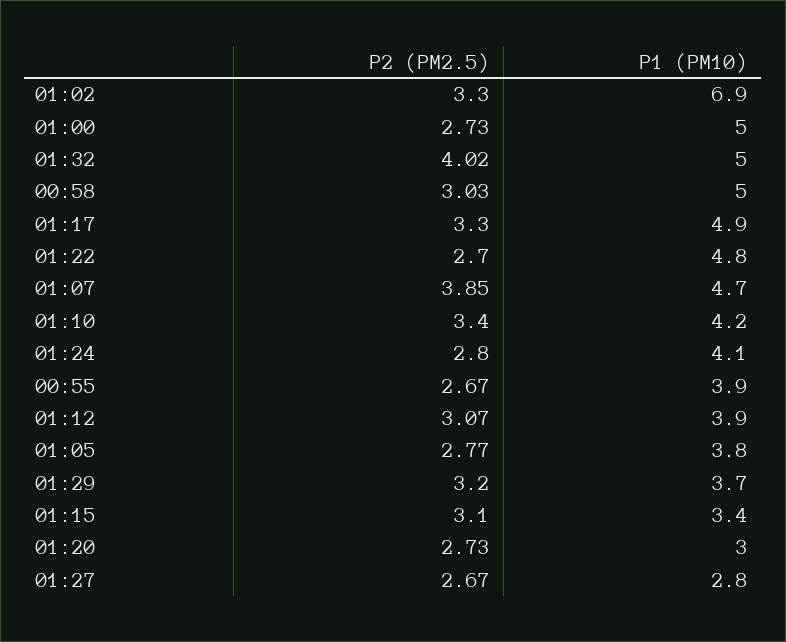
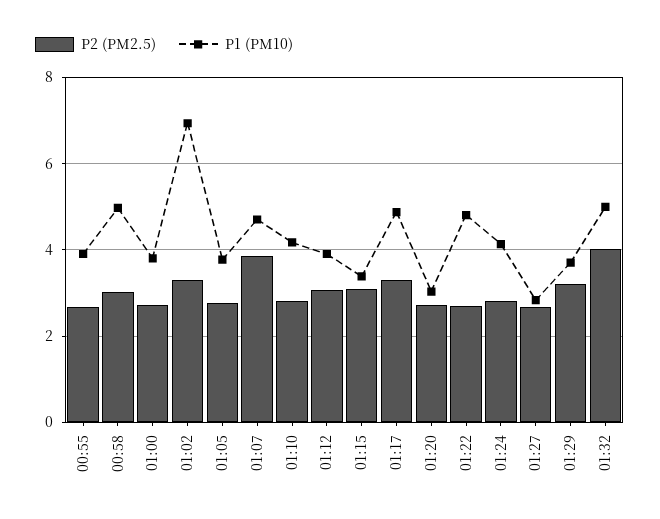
  {
    "P2 (PM2.5)": {
      "01:02": 3.3,
      "01:00": 2.73,
      "01:32": 4.02,
      "00:58": 3.03,
      "01:17": 3.3,
      "01:22": 2.7,
      "01:07": 3.85,
-     "01:10": 3.4,
+     "01:10": 2.8,
      "01:24": 2.8,
      "00:55": 2.67,
      "01:12": 3.07,
      "01:05": 2.77,
      "01:29": 3.2,
      "01:15": 3.1,
      "01:20": 2.73,
      "01:27": 2.67
    },
    "P1 (PM10)": {
      "01:02": 6.9,
-     "01:00": 5,
+     "01:00": 3.8,
      "01:32": 5,
      "00:58": 5,
      "01:17": 4.9,
      "01:22": 4.8,
      "01:07": 4.7,
      "01:10": 4.2,
      "01:24": 4.1,
      "00:55": 3.9,
      "01:12": 3.9,
      "01:05": 3.8,
      "01:29": 3.7,
      "01:15": 3.4,
      "01:20": 3,
      "01:27": 2.8
    }
  }

